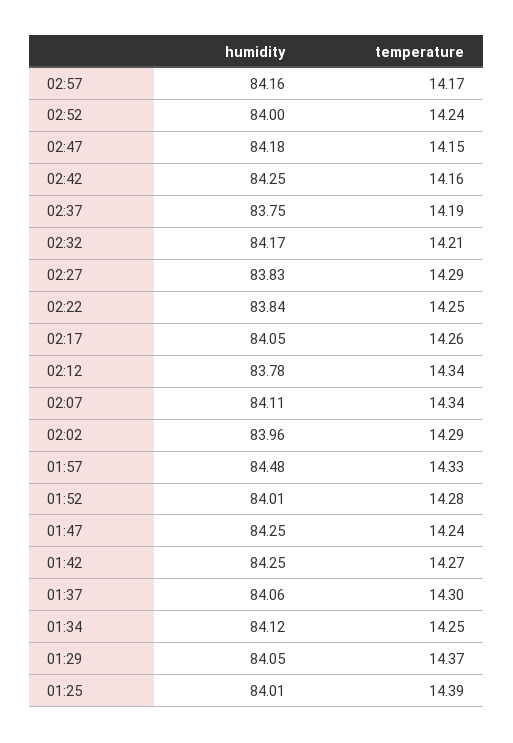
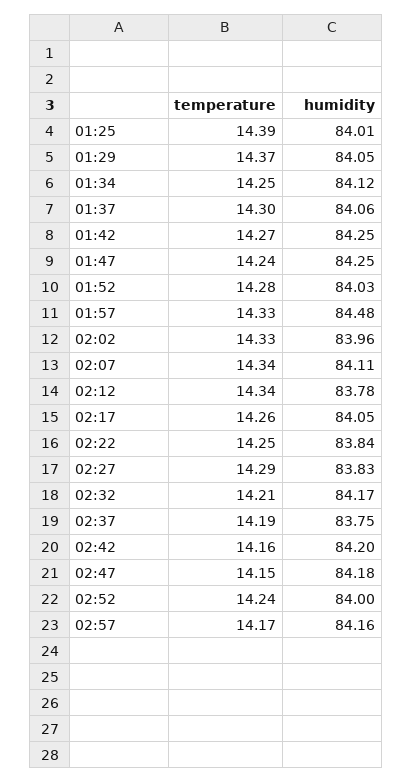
  {
    "humidity": {
      "02:57": 84.16,
      "02:52": 84,
      "02:47": 84.18,
-     "02:42": 84.25,
+     "02:42": 84.2,
      "02:37": 83.75,
      "02:32": 84.17,
      "02:27": 83.83,
      "02:22": 83.84,
      "02:17": 84.05,
      "02:12": 83.78,
      "02:07": 84.11,
      "02:02": 83.96,
      "01:57": 84.48,
-     "01:52": 84.01,
+     "01:52": 84.03,
      "01:47": 84.25,
      "01:42": 84.25,
      "01:37": 84.06,
      "01:34": 84.12,
      "01:29": 84.05,
      "01:25": 84.01
    },
    "temperature": {
      "02:57": 14.17,
      "02:52": 14.24,
      "02:47": 14.15,
      "02:42": 14.16,
      "02:37": 14.19,
      "02:32": 14.21,
      "02:27": 14.29,
      "02:22": 14.25,
      "02:17": 14.26,
      "02:12": 14.34,
      "02:07": 14.34,
-     "02:02": 14.29,
+     "02:02": 14.33,
      "01:57": 14.33,
      "01:52": 14.28,
      "01:47": 14.24,
      "01:42": 14.27,
      "01:37": 14.3,
      "01:34": 14.25,
      "01:29": 14.37,
      "01:25": 14.39
    }
  }

